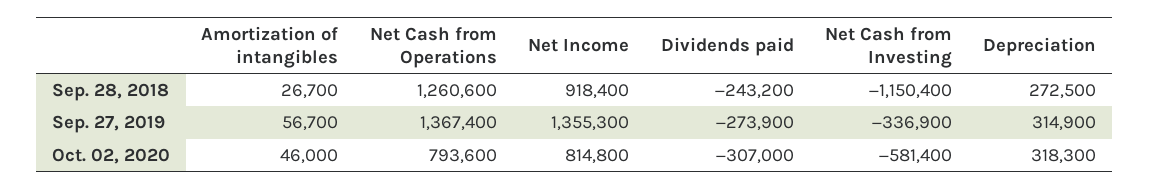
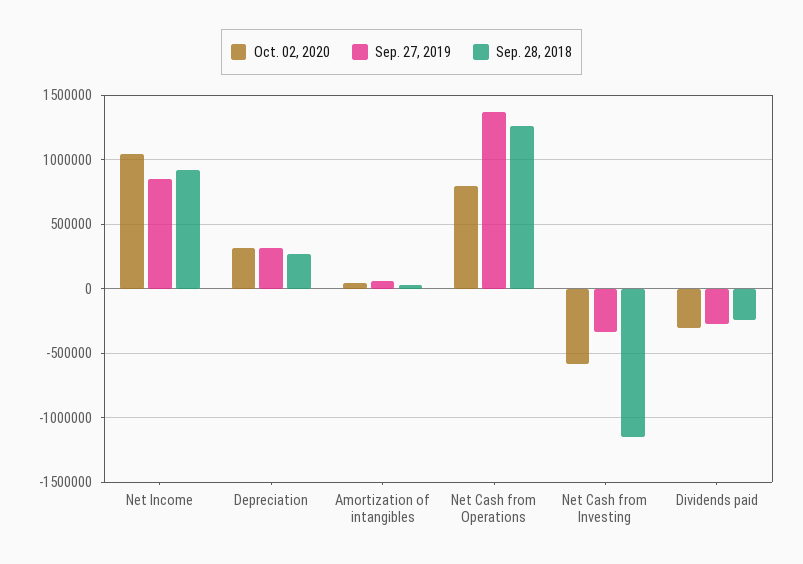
  {
    "Sep. 28, 2018": {
      "Amortization of intangibles": 26700,
      "Net Cash from Operations": 1260600,
      "Net Income": 918400,
      "Dividends paid": -243200,
      "Net Cash from Investing": -1150400,
      "Depreciation": 272500
    },
    "Sep. 27, 2019": {
      "Amortization of intangibles": 56700,
      "Net Cash from Operations": 1367400,
-     "Net Income": 1355300,
+     "Net Income": 850000,
      "Dividends paid": -273900,
      "Net Cash from Investing": -336900,
      "Depreciation": 314900
    },
    "Oct. 02, 2020": {
      "Amortization of intangibles": 46000,
      "Net Cash from Operations": 793600,
-     "Net Income": 814800,
+     "Net Income": 1050000,
      "Dividends paid": -307000,
      "Net Cash from Investing": -581400,
      "Depreciation": 318300
    }
  }

